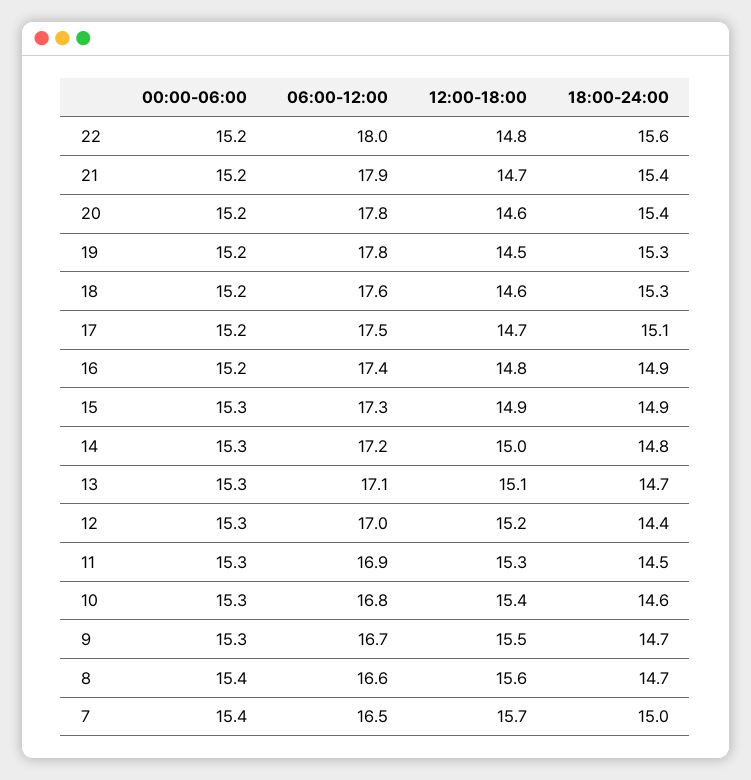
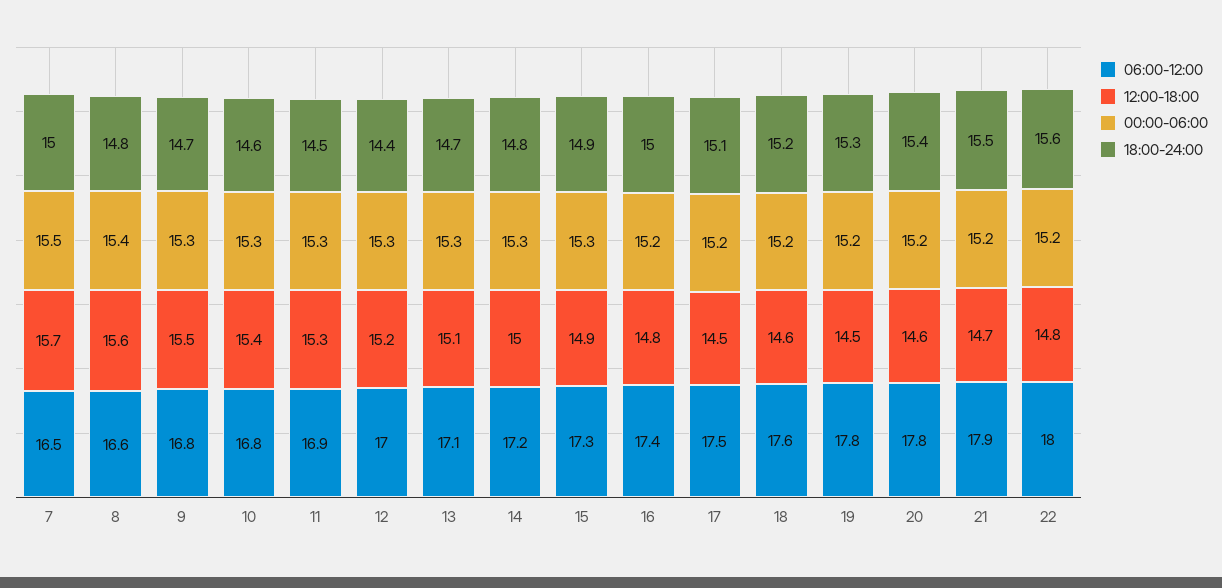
  {
    "00:00-06:00": {
      "22": 15.2,
      "21": 15.2,
      "20": 15.2,
      "19": 15.2,
      "18": 15.2,
      "17": 15.2,
      "16": 15.2,
      "15": 15.3,
      "14": 15.3,
      "13": 15.3,
      "12": 15.3,
      "11": 15.3,
      "10": 15.3,
      "9": 15.3,
      "8": 15.4,
-     "7": 15.4
+     "7": 15.5
    },
    "06:00-12:00": {
      "22": 18,
      "21": 17.9,
      "20": 17.8,
      "19": 17.8,
      "18": 17.6,
      "17": 17.5,
      "16": 17.4,
      "15": 17.3,
      "14": 17.2,
      "13": 17.1,
      "12": 17,
      "11": 16.9,
      "10": 16.8,
-     "9": 16.7,
+     "9": 16.8,
      "8": 16.6,
      "7": 16.5
    },
    "12:00-18:00": {
      "22": 14.8,
      "21": 14.7,
      "20": 14.6,
      "19": 14.5,
      "18": 14.6,
-     "17": 14.7,
+     "17": 14.5,
      "16": 14.8,
      "15": 14.9,
      "14": 15,
      "13": 15.1,
      "12": 15.2,
      "11": 15.3,
      "10": 15.4,
      "9": 15.5,
      "8": 15.6,
      "7": 15.7
    },
    "18:00-24:00": {
      "22": 15.6,
-     "21": 15.4,
+     "21": 15.5,
      "20": 15.4,
      "19": 15.3,
-     "18": 15.3,
+     "18": 15.2,
      "17": 15.1,
-     "16": 14.9,
+     "16": 15,
      "15": 14.9,
      "14": 14.8,
      "13": 14.7,
      "12": 14.4,
      "11": 14.5,
      "10": 14.6,
      "9": 14.7,
-     "8": 14.7,
+     "8": 14.8,
      "7": 15
    }
  }

